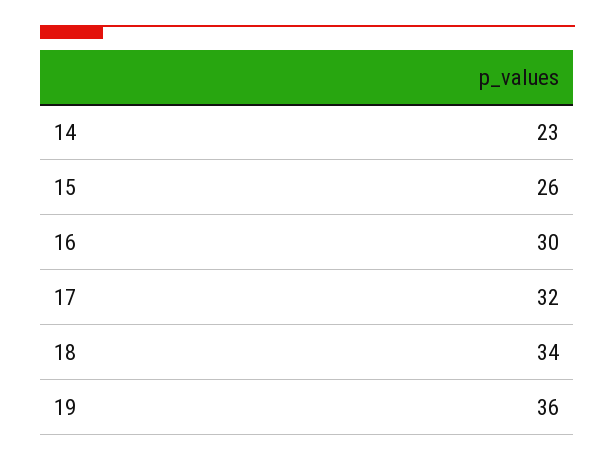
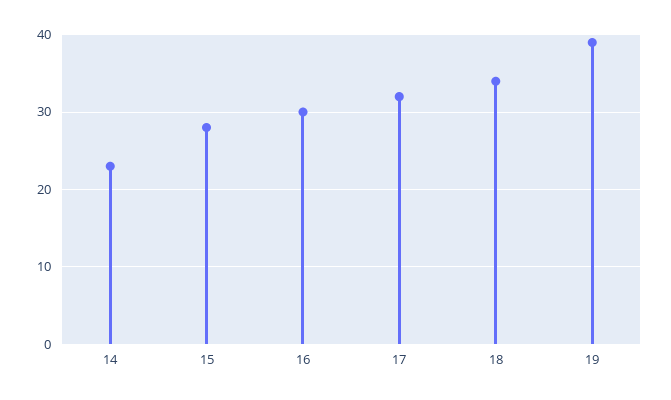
  {
    "14": 23,
-   "15": 26,
+   "15": 28,
    "16": 30,
    "17": 32,
    "18": 34,
-   "19": 36
+   "19": 39
  }

